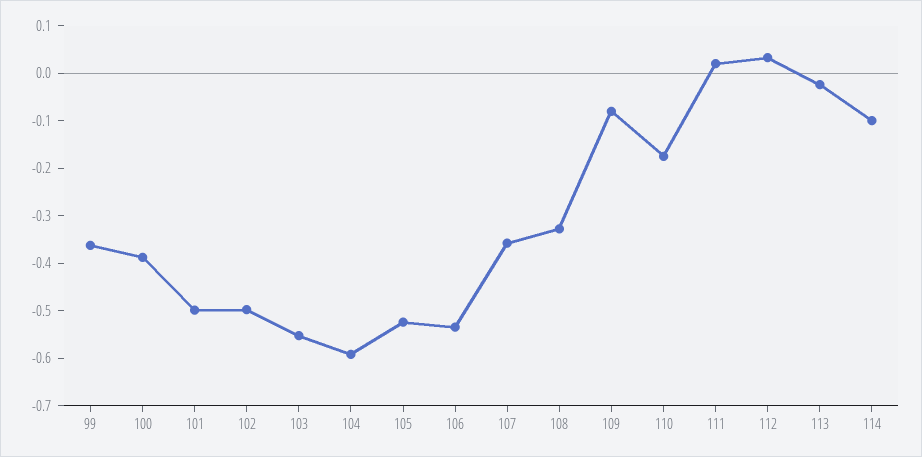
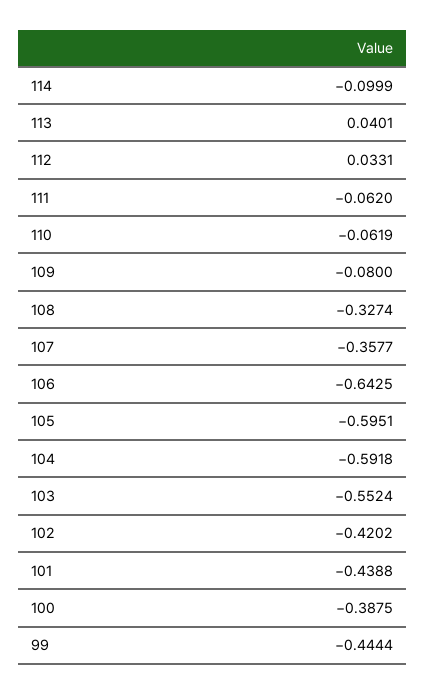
  {
-   "99": -0.36,
+   "99": -0.4444,
    "100": -0.3875,
-   "101": -0.5,
+   "101": -0.4388,
-   "102": -0.5,
+   "102": -0.4202,
    "103": -0.5524,
    "104": -0.5918,
-   "105": -0.52,
+   "105": -0.5951,
-   "106": -0.54,
+   "106": -0.6425,
    "107": -0.3577,
    "108": -0.3274,
    "109": -0.08,
-   "110": -0.18,
+   "110": -0.0619,
-   "111": 0.02,
+   "111": -0.062,
    "112": 0.0331,
-   "113": -0.02,
+   "113": 0.0401,
    "114": -0.0999
  }

